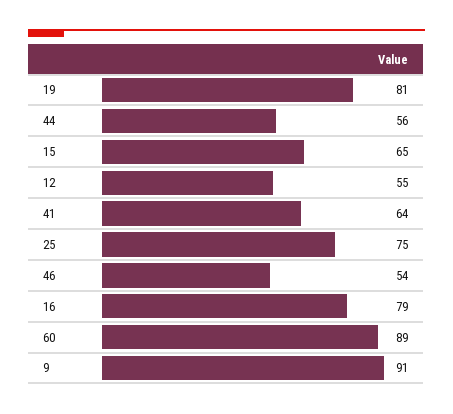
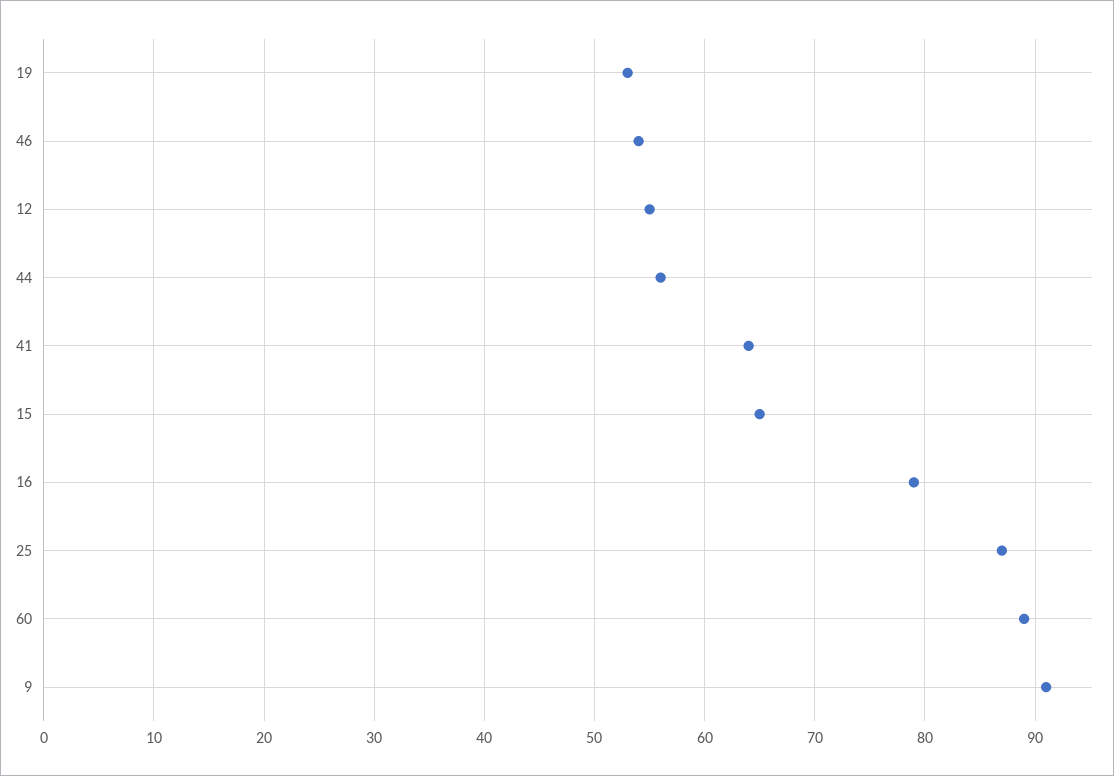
  {
-   "19": 81,
+   "19": 53,
    "44": 56,
    "15": 65,
    "12": 55,
    "41": 64,
-   "25": 75,
+   "25": 87,
    "46": 54,
    "16": 79,
    "60": 89,
    "9": 91
  }

